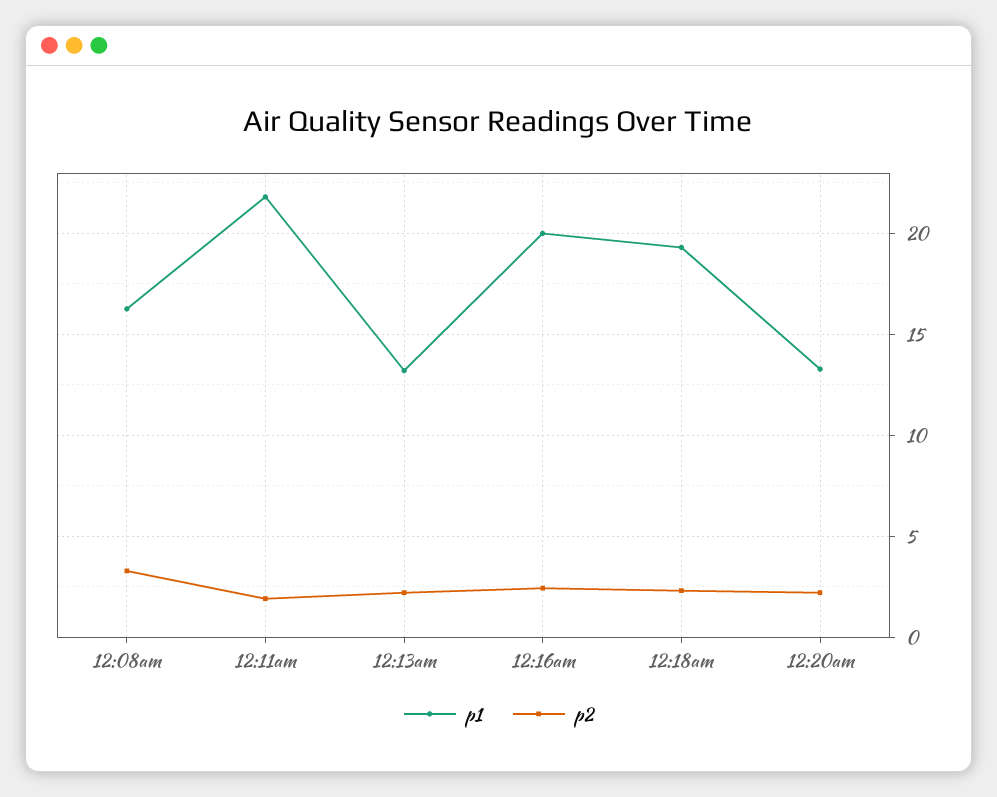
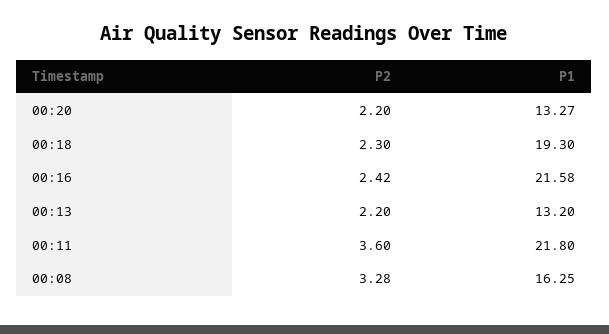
  {
    "p1": {
      "12:08am": 16.25,
      "12:11am": 21.8,
      "12:13am": 13.2,
-     "12:16am": 20,
+     "12:16am": 21.58,
      "12:18am": 19.3,
      "12:20am": 13.27
    },
    "p2": {
      "12:08am": 3.28,
-     "12:11am": 2,
+     "12:11am": 3.6,
      "12:13am": 2.2,
      "12:16am": 2.42,
      "12:18am": 2.3,
      "12:20am": 2.2
    }
  }

